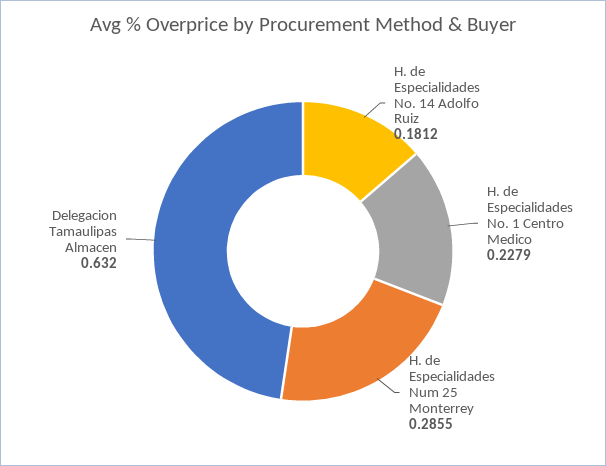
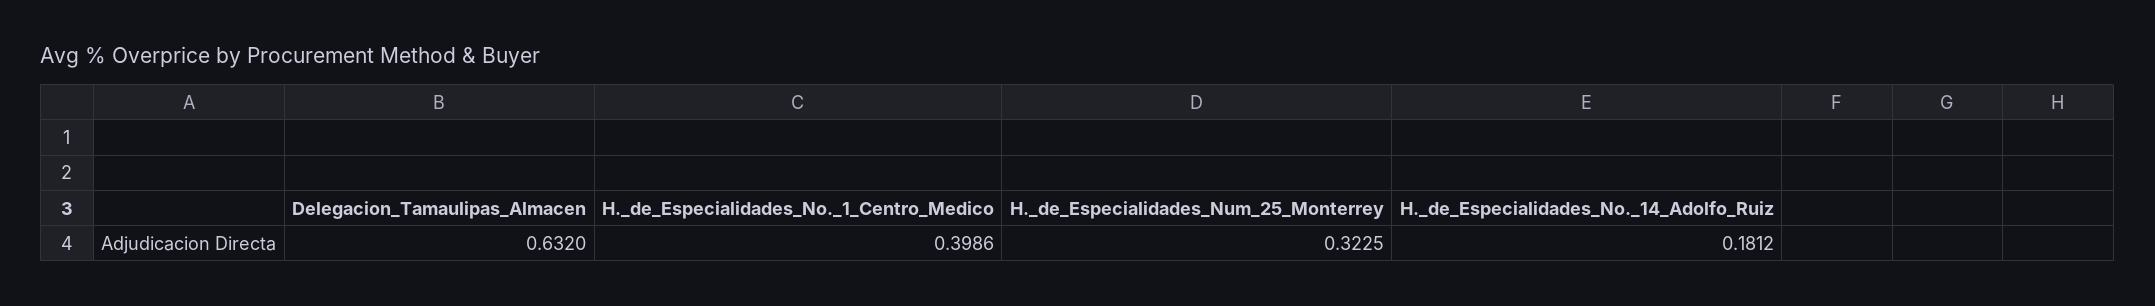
  {
    "H. de Especialidades No. 14 Adolfo Ruiz": 0.1812,
-   "H. de Especialidades No. 1 Centro Medico": 0.2279,
+   "H. de Especialidades No. 1 Centro Medico": 0.3986,
-   "H. de Especialidades Num 25 Monterrey": 0.2855,
+   "H. de Especialidades Num 25 Monterrey": 0.3225,
    "Delegacion Tamaulipas Almacen": 0.632
  }

